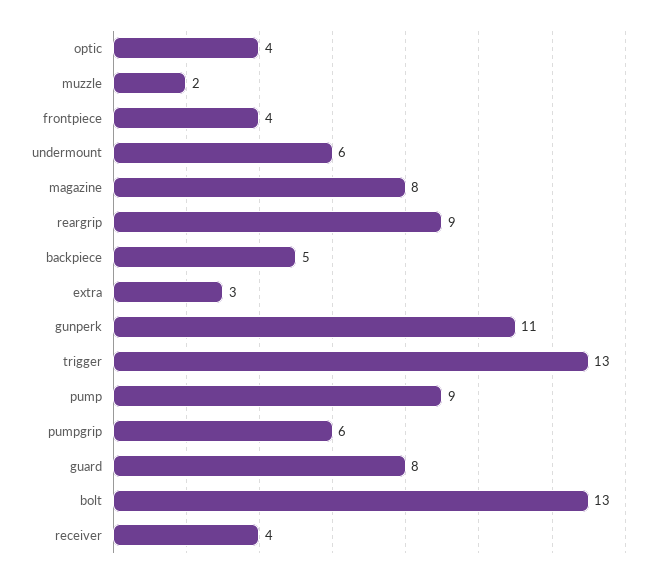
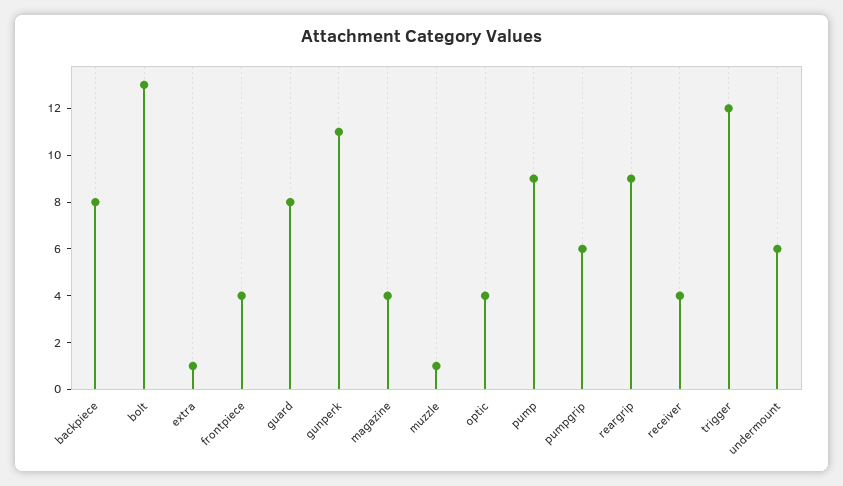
  {
    "optic": 4,
-   "muzzle": 2,
+   "muzzle": 1,
    "frontpiece": 4,
    "undermount": 6,
-   "magazine": 8,
+   "magazine": 4,
    "reargrip": 9,
-   "backpiece": 5,
+   "backpiece": 8,
-   "extra": 3,
+   "extra": 1,
    "gunperk": 11,
-   "trigger": 13,
+   "trigger": 12,
    "pump": 9,
    "pumpgrip": 6,
    "guard": 8,
    "bolt": 13,
    "receiver": 4
  }

